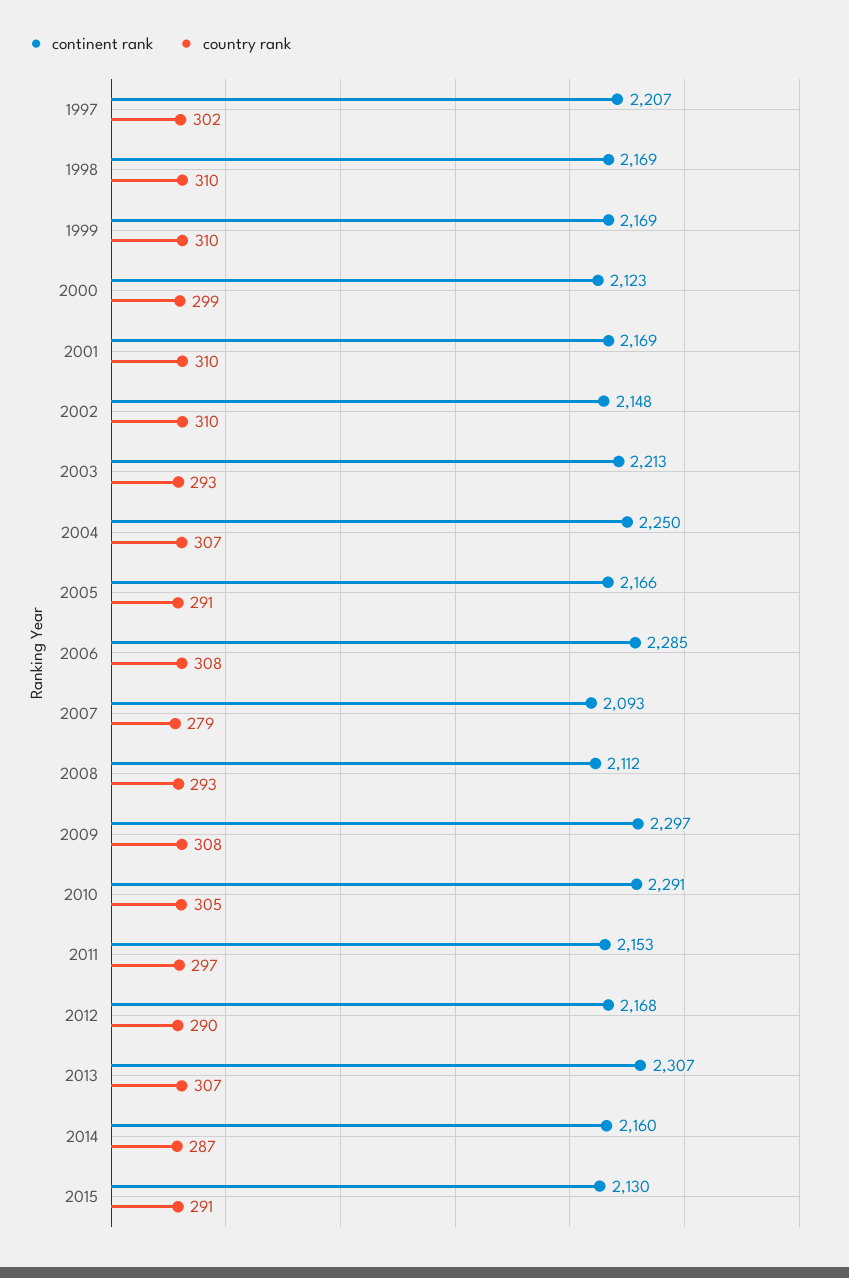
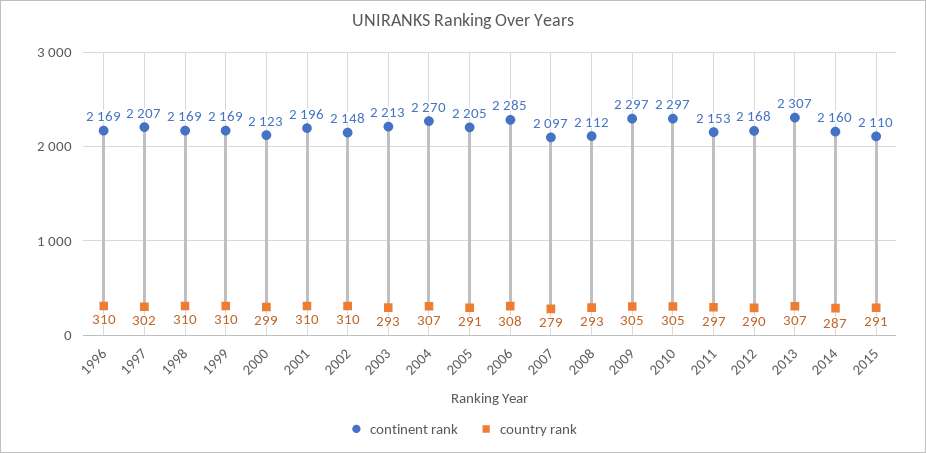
  {
    "continent rank": {
      "1997": 2207,
      "1998": 2169,
      "1999": 2169,
      "2000": 2123,
-     "2001": 2169,
+     "2001": 2196,
      "2002": 2148,
      "2003": 2213,
-     "2004": 2250,
+     "2004": 2270,
-     "2005": 2166,
+     "2005": 2205,
      "2006": 2285,
-     "2007": 2093,
+     "2007": 2097,
      "2008": 2112,
      "2009": 2297,
-     "2010": 2291,
+     "2010": 2297,
      "2011": 2153,
      "2012": 2168,
      "2013": 2307,
      "2014": 2160,
-     "2015": 2130
+     "2015": 2110,
+     "1996": 2169
    },
    "country rank": {
      "1997": 302,
      "1998": 310,
      "1999": 310,
      "2000": 299,
      "2001": 310,
      "2002": 310,
      "2003": 293,
      "2004": 307,
      "2005": 291,
      "2006": 308,
      "2007": 279,
      "2008": 293,
-     "2009": 308,
+     "2009": 305,
      "2010": 305,
      "2011": 297,
      "2012": 290,
      "2013": 307,
      "2014": 287,
-     "2015": 291
+     "2015": 291,
+     "1996": 310
    }
  }

